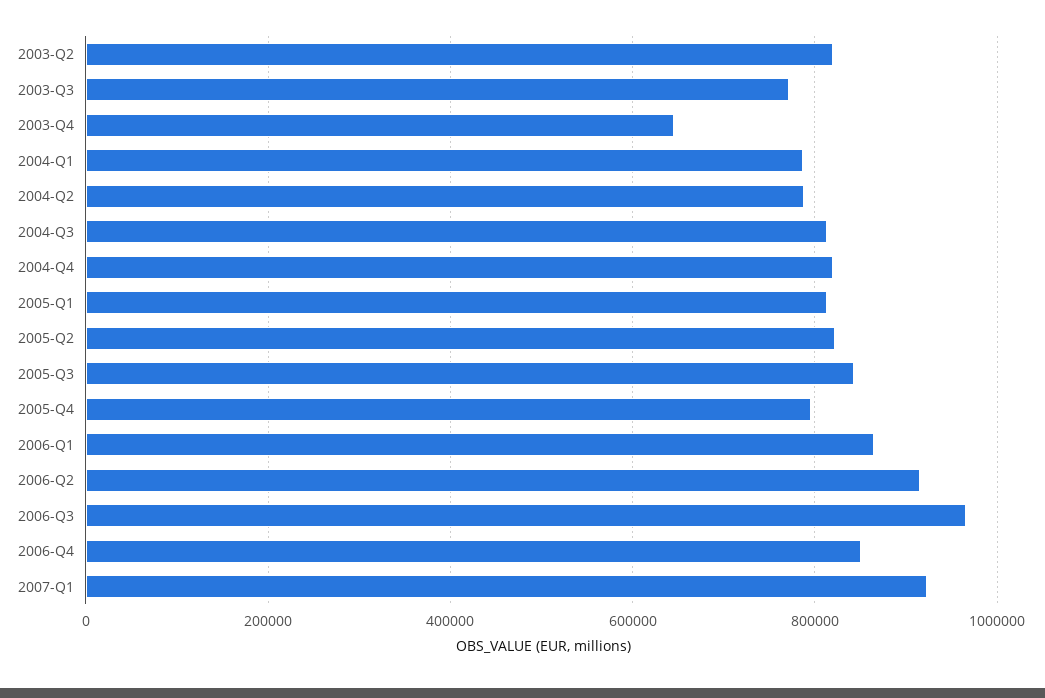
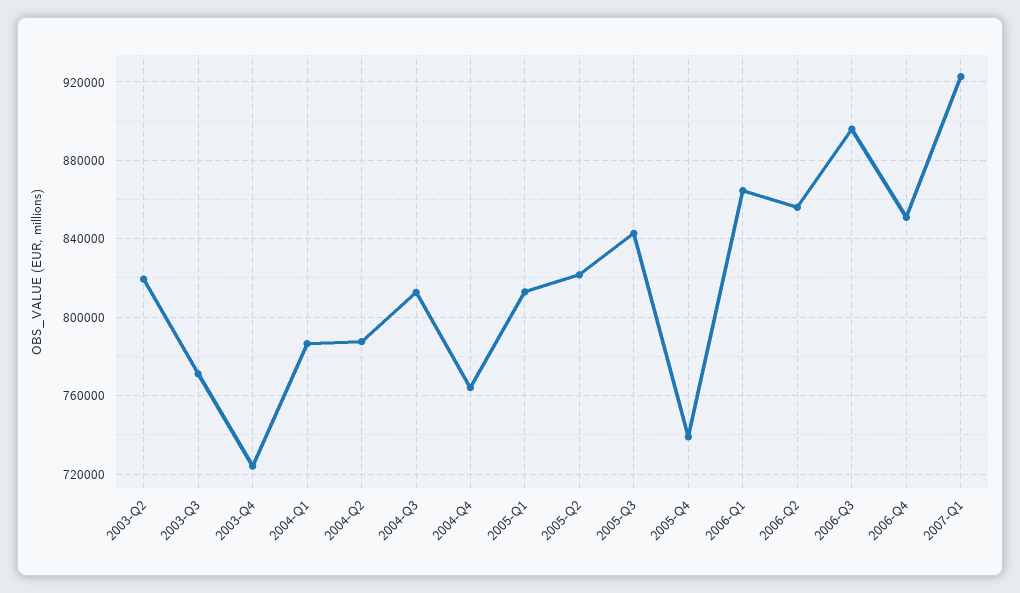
  {
    "2003-Q2": 820000,
    "2003-Q3": 770000,
-   "2003-Q4": 640000,
+   "2003-Q4": 725000,
    "2004-Q1": 785000,
    "2004-Q2": 785000,
    "2004-Q3": 815000,
-   "2004-Q4": 820000,
+   "2004-Q4": 765000,
    "2005-Q1": 815000,
    "2005-Q2": 820000,
    "2005-Q3": 845000,
-   "2005-Q4": 800000,
+   "2005-Q4": 740000,
    "2006-Q1": 865000,
-   "2006-Q2": 920000,
+   "2006-Q2": 855000,
-   "2006-Q3": 960000,
+   "2006-Q3": 895000,
    "2006-Q4": 850000,
    "2007-Q1": 925000
  }

